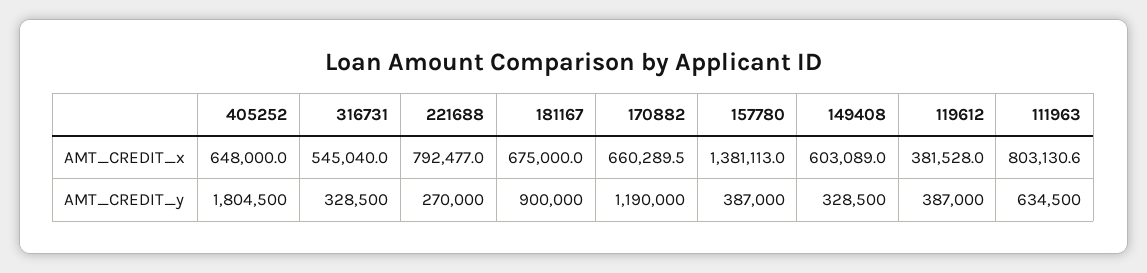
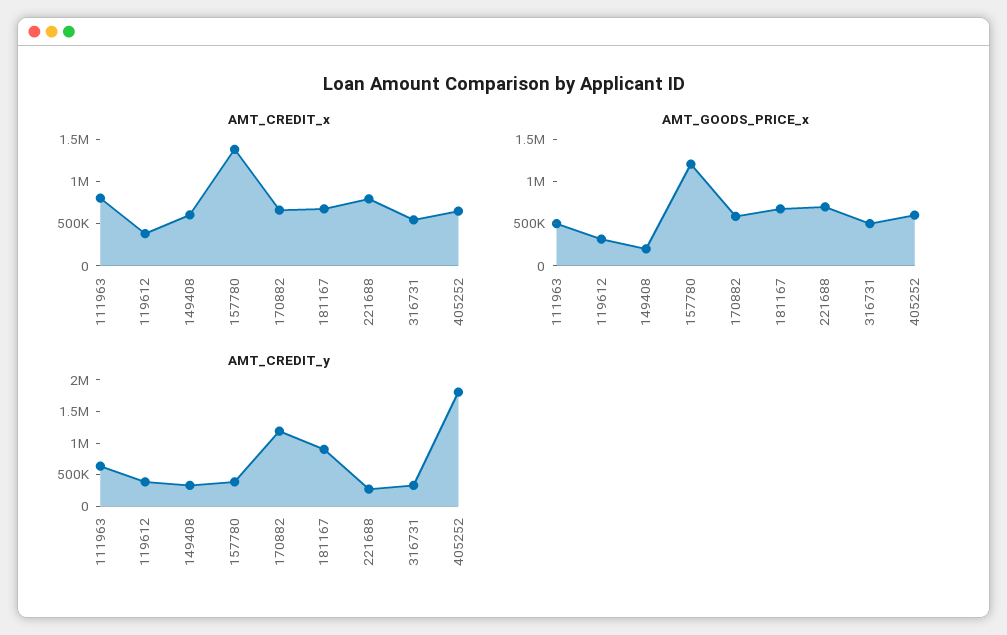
  {
    "AMT_CREDIT_x": {
      "405252": 648000,
      "316731": 545040,
      "221688": 792477,
      "181167": 675000,
      "170882": 660289.5,
      "157780": 1381113,
      "149408": 603089,
      "119612": 381528,
      "111963": 803130.6
    },
    "AMT_CREDIT_y": {
      "405252": 1804500,
      "316731": 328500,
      "221688": 270000,
      "181167": 900000,
      "170882": 1190000,
      "157780": 387000,
      "149408": 328500,
      "119612": 387000,
      "111963": 634500
-   }
+   },
+   "AMT_GOODS_PRICE_x": {
+     "111963": 500000,
+     "119612": 300000,
+     "149408": 200000,
+     "157780": 1200000,
+     "170882": 600000,
+     "181167": 700000,
+     "221688": 700000,
+     "316731": 500000,
+     "405252": 600000
+   }
  }

